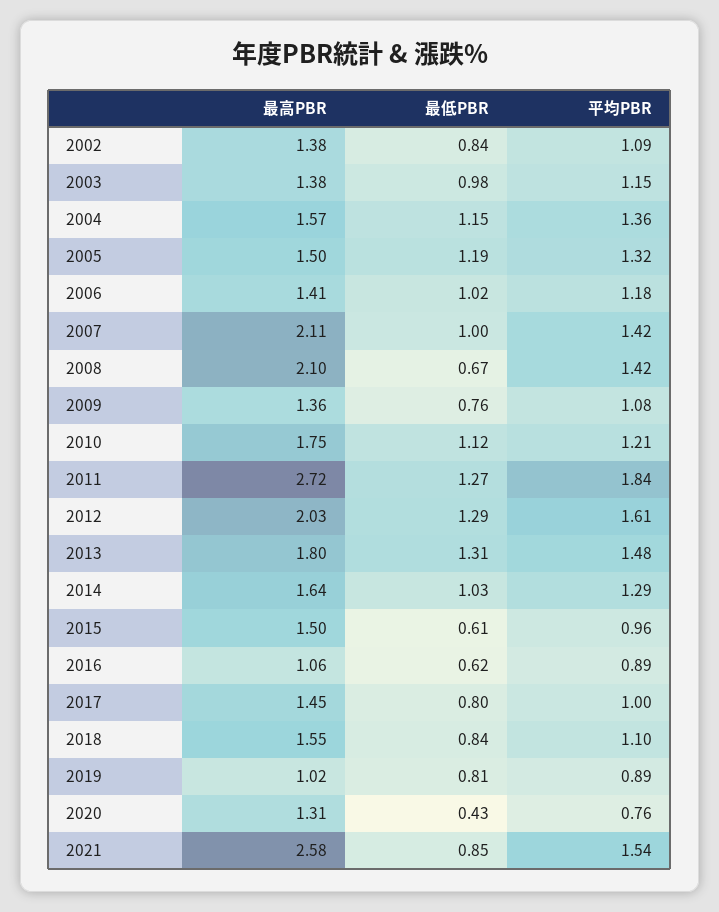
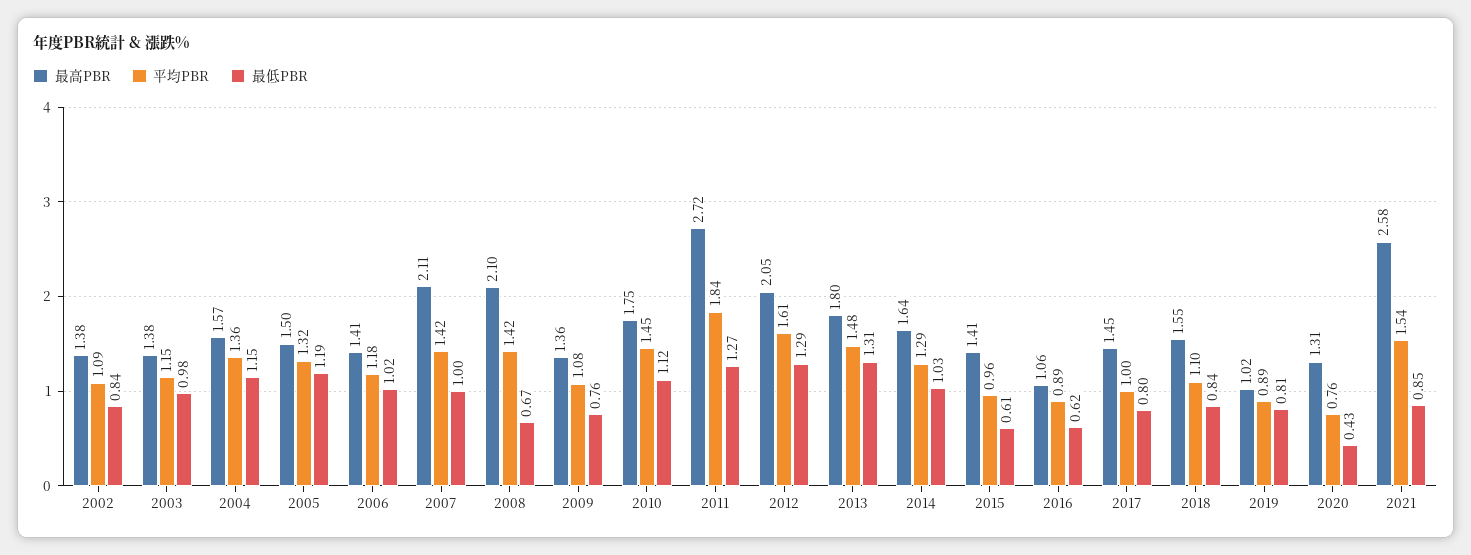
  {
    "最高PBR": {
      "2002": 1.38,
      "2003": 1.38,
      "2004": 1.57,
      "2005": 1.5,
      "2006": 1.41,
      "2007": 2.11,
      "2008": 2.1,
      "2009": 1.36,
      "2010": 1.75,
      "2011": 2.72,
-     "2012": 2.03,
+     "2012": 2.05,
      "2013": 1.8,
      "2014": 1.64,
-     "2015": 1.5,
+     "2015": 1.41,
      "2016": 1.06,
      "2017": 1.45,
      "2018": 1.55,
      "2019": 1.02,
      "2020": 1.31,
      "2021": 2.58
    },
    "最低PBR": {
      "2002": 0.84,
      "2003": 0.98,
      "2004": 1.15,
      "2005": 1.19,
      "2006": 1.02,
      "2007": 1,
      "2008": 0.67,
      "2009": 0.76,
      "2010": 1.12,
      "2011": 1.27,
      "2012": 1.29,
      "2013": 1.31,
      "2014": 1.03,
      "2015": 0.61,
      "2016": 0.62,
      "2017": 0.8,
      "2018": 0.84,
      "2019": 0.81,
      "2020": 0.43,
      "2021": 0.85
    },
    "平均PBR": {
      "2002": 1.09,
      "2003": 1.15,
      "2004": 1.36,
      "2005": 1.32,
      "2006": 1.18,
      "2007": 1.42,
      "2008": 1.42,
      "2009": 1.08,
-     "2010": 1.21,
+     "2010": 1.45,
      "2011": 1.84,
      "2012": 1.61,
      "2013": 1.48,
      "2014": 1.29,
      "2015": 0.96,
      "2016": 0.89,
      "2017": 1,
      "2018": 1.1,
      "2019": 0.89,
      "2020": 0.76,
      "2021": 1.54
    }
  }

